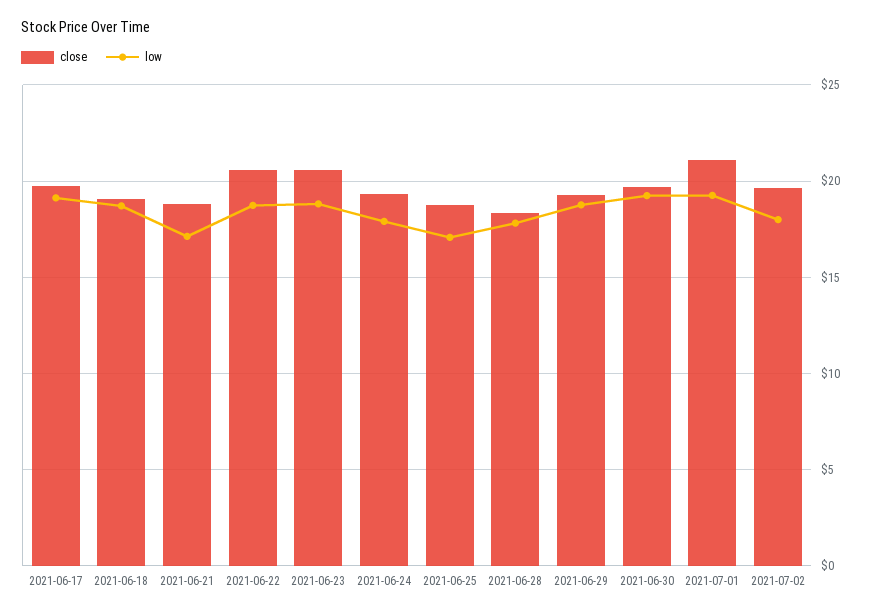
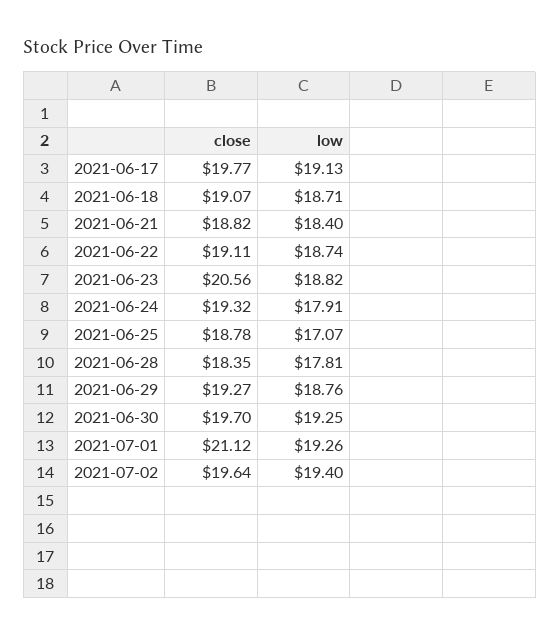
  {
    "close": {
      "2021-06-17": 19.77,
      "2021-06-18": 19.07,
      "2021-06-21": 18.82,
-     "2021-06-22": 20.5,
+     "2021-06-22": 19.11,
      "2021-06-23": 20.56,
      "2021-06-24": 19.32,
      "2021-06-25": 18.78,
      "2021-06-28": 18.35,
      "2021-06-29": 19.27,
      "2021-06-30": 19.7,
      "2021-07-01": 21.12,
      "2021-07-02": 19.64
    },
    "low": {
      "2021-06-17": 19.13,
      "2021-06-18": 18.71,
-     "2021-06-21": 17,
+     "2021-06-21": 18.4,
      "2021-06-22": 18.74,
      "2021-06-23": 18.82,
      "2021-06-24": 17.91,
      "2021-06-25": 17.07,
      "2021-06-28": 17.81,
      "2021-06-29": 18.76,
      "2021-06-30": 19.25,
      "2021-07-01": 19.26,
-     "2021-07-02": 18
+     "2021-07-02": 19.4
    }
  }

